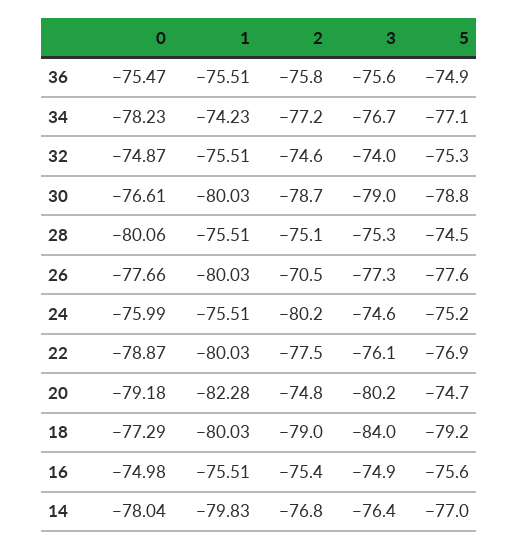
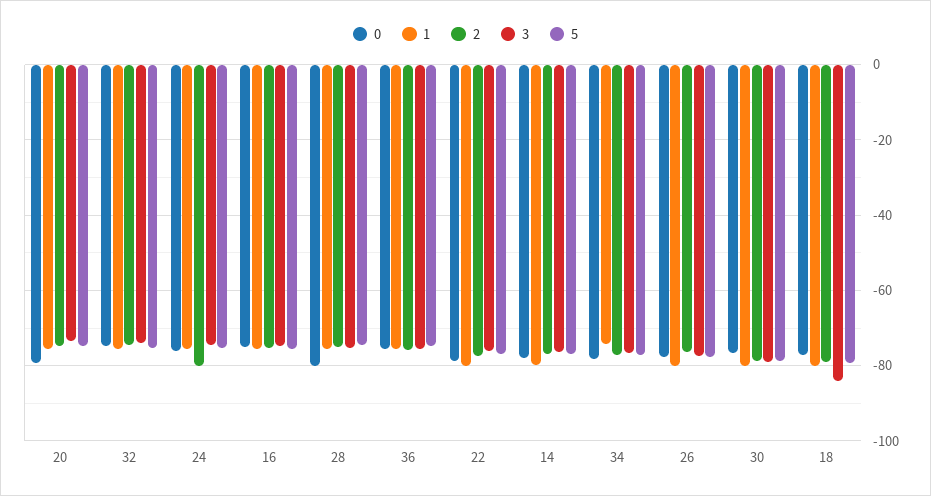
  {
    "0": {
      "36": -75.47,
      "34": -78.23,
      "32": -74.87,
      "30": -76.61,
      "28": -80.06,
      "26": -77.66,
      "24": -75.99,
      "22": -78.87,
      "20": -79.18,
      "18": -77.29,
      "16": -74.98,
      "14": -78.04
    },
    "1": {
      "36": -75.51,
      "34": -74.23,
      "32": -75.51,
      "30": -80.03,
      "28": -75.51,
      "26": -80.03,
      "24": -75.51,
      "22": -80.03,
-     "20": -82.28,
+     "20": -76,
      "18": -80.03,
      "16": -75.51,
      "14": -79.83
    },
    "2": {
      "36": -75.8,
      "34": -77.2,
      "32": -74.6,
      "30": -78.7,
      "28": -75.1,
-     "26": -70.5,
+     "26": -76,
      "24": -80.2,
      "22": -77.5,
      "20": -74.8,
      "18": -79,
      "16": -75.4,
      "14": -76.8
    },
    "3": {
      "36": -75.6,
      "34": -76.7,
      "32": -74,
      "30": -79,
      "28": -75.3,
      "26": -77.3,
      "24": -74.6,
      "22": -76.1,
-     "20": -80.2,
+     "20": -74,
      "18": -84,
      "16": -74.9,
      "14": -76.4
    },
    "5": {
      "36": -74.9,
      "34": -77.1,
      "32": -75.3,
      "30": -78.8,
      "28": -74.5,
      "26": -77.6,
      "24": -75.2,
      "22": -76.9,
      "20": -74.7,
      "18": -79.2,
      "16": -75.6,
      "14": -77
    }
  }

